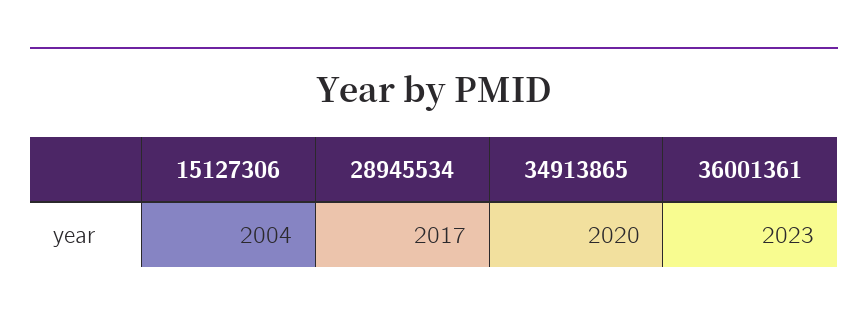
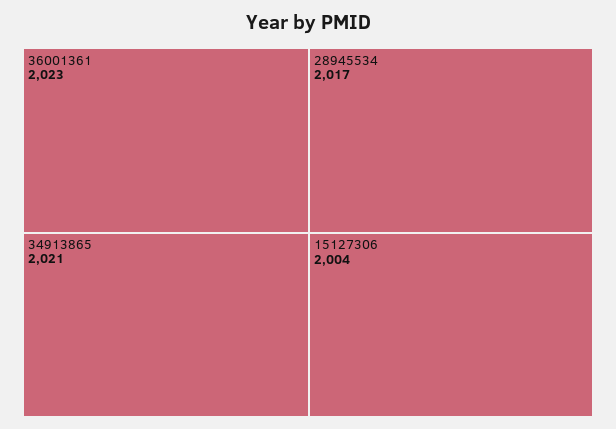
  {
    "15127306": 2004,
    "28945534": 2017,
-   "34913865": 2020,
+   "34913865": 2021,
    "36001361": 2023
  }

